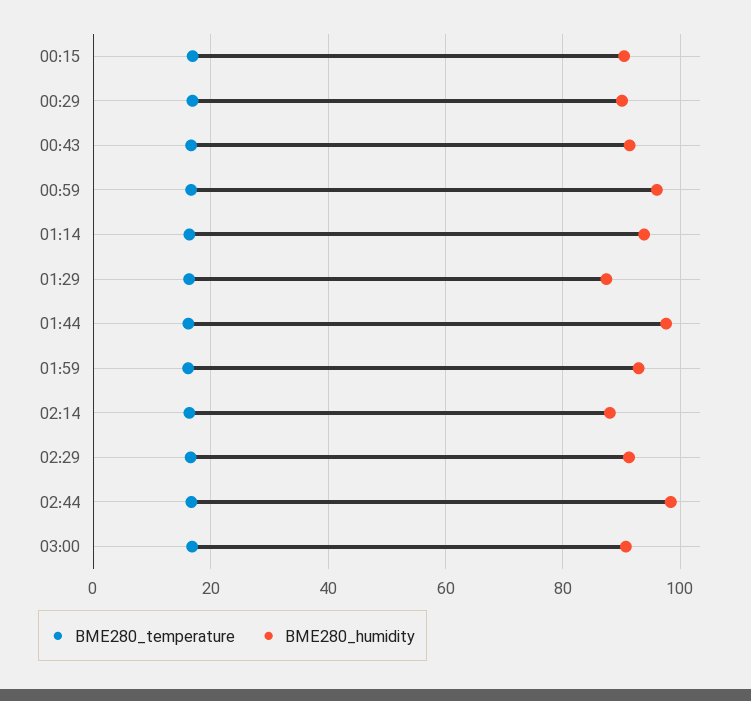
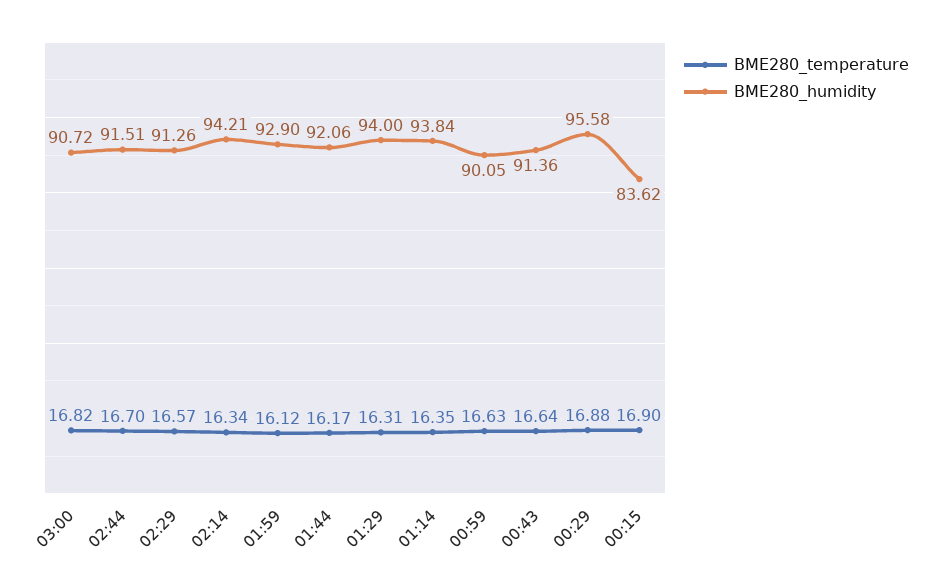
  {
    "BME280_temperature": {
      "00:15": 16.9,
      "00:29": 16.88,
      "00:43": 16.64,
      "00:59": 16.63,
      "01:14": 16.35,
      "01:29": 16.31,
      "01:44": 16.17,
      "01:59": 16.12,
      "02:14": 16.34,
      "02:29": 16.57,
      "02:44": 16.7,
      "03:00": 16.82
    },
    "BME280_humidity": {
-     "00:15": 90,
+     "00:15": 83.62,
-     "00:29": 90,
+     "00:29": 95.58,
      "00:43": 91.36,
-     "00:59": 96,
+     "00:59": 90.05,
      "01:14": 93.84,
-     "01:29": 88,
+     "01:29": 94,
-     "01:44": 98,
+     "01:44": 92.06,
      "01:59": 92.9,
-     "02:14": 88,
+     "02:14": 94.21,
      "02:29": 91.26,
-     "02:44": 98,
+     "02:44": 91.51,
      "03:00": 90.72
    }
  }

